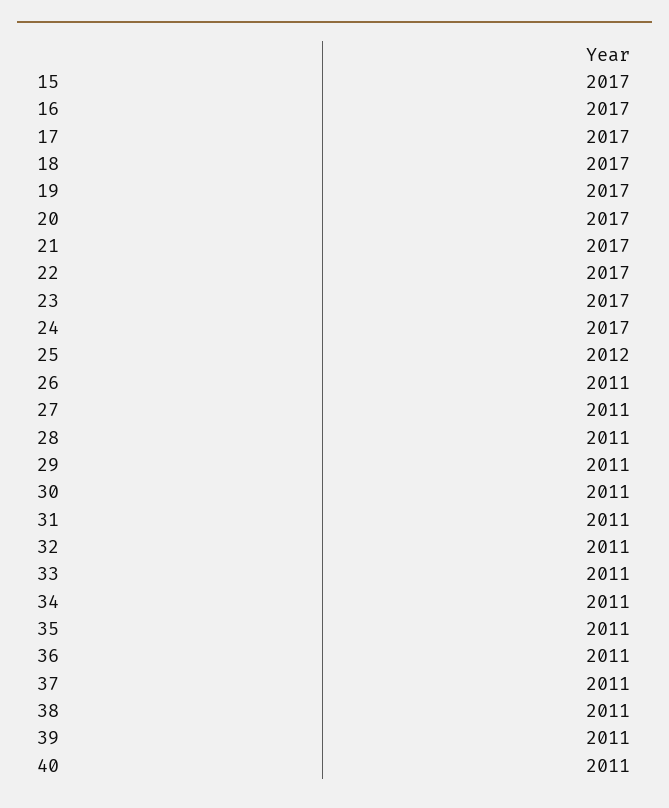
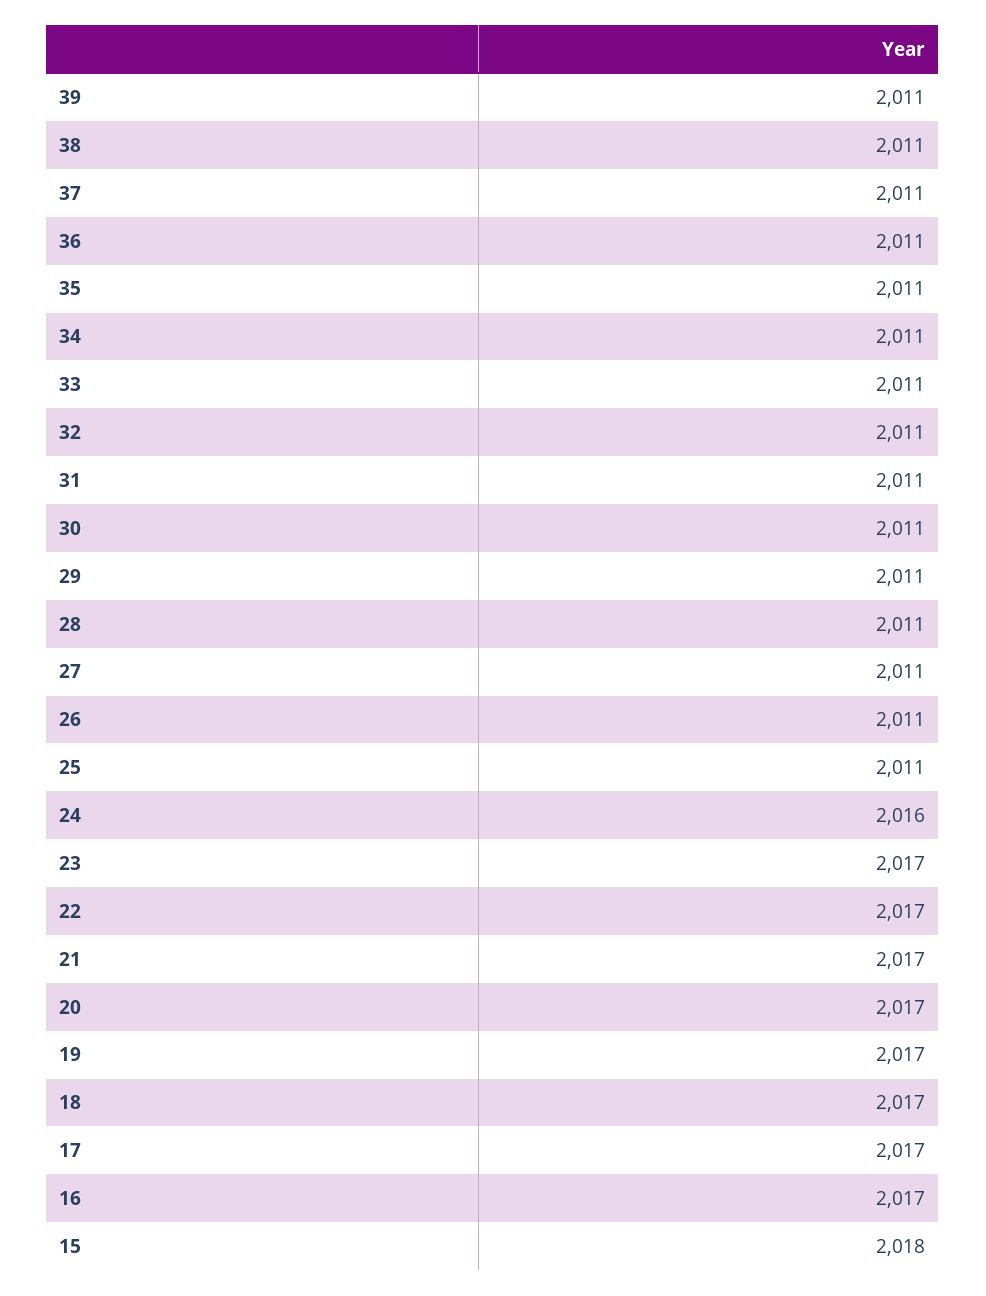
  {
-   "15": 2017,
+   "15": 2018,
    "16": 2017,
    "17": 2017,
    "18": 2017,
    "19": 2017,
    "20": 2017,
    "21": 2017,
    "22": 2017,
    "23": 2017,
-   "24": 2017,
+   "24": 2016,
-   "25": 2012,
+   "25": 2011,
    "26": 2011,
    "27": 2011,
    "28": 2011,
    "29": 2011,
    "30": 2011,
    "31": 2011,
    "32": 2011,
    "33": 2011,
    "34": 2011,
    "35": 2011,
    "36": 2011,
    "37": 2011,
    "38": 2011,
-   "39": 2011,
+   "39": 2011
-   "40": 2011
  }

